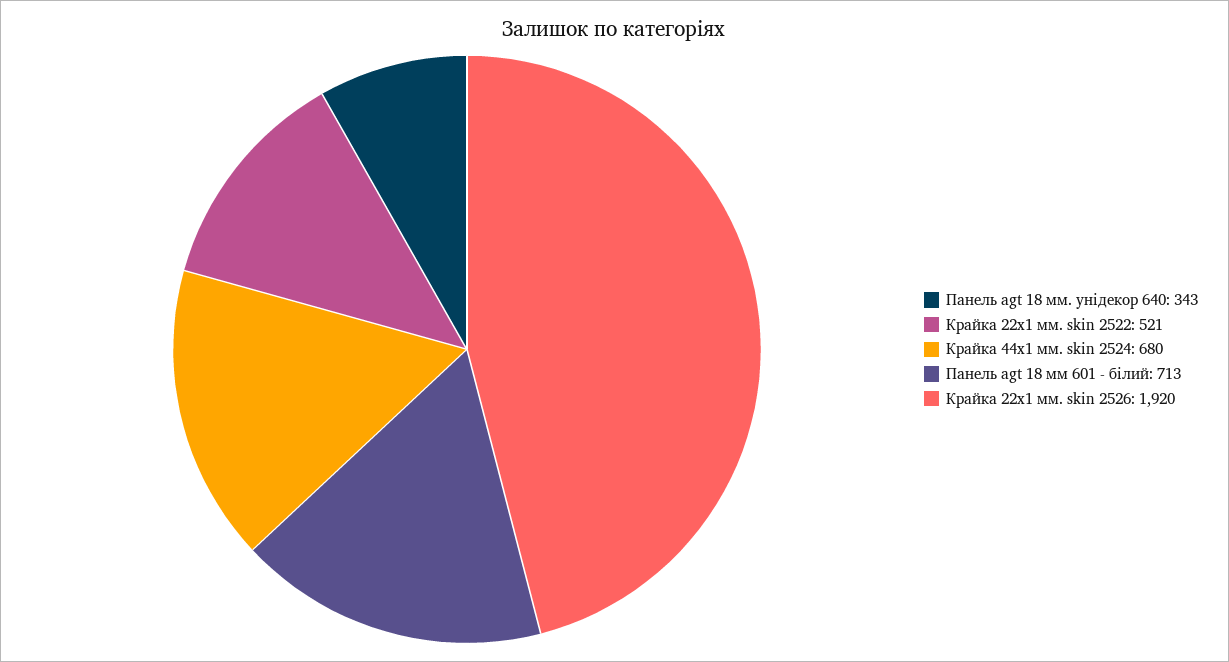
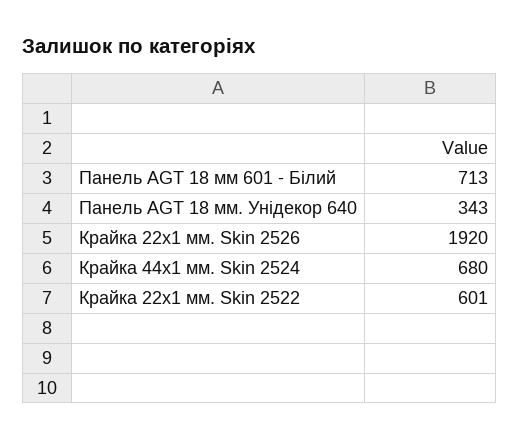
  {
    "Панель agt 18 мм. унідекор 640": 343,
-   "Крайка 22x1 мм. skin 2522": 521,
+   "Крайка 22x1 мм. skin 2522": 601,
    "Крайка 44x1 мм. skin 2524": 680,
    "Панель agt 18 мм 601 - білий": 713,
    "Крайка 22x1 мм. skin 2526": 1920
  }

